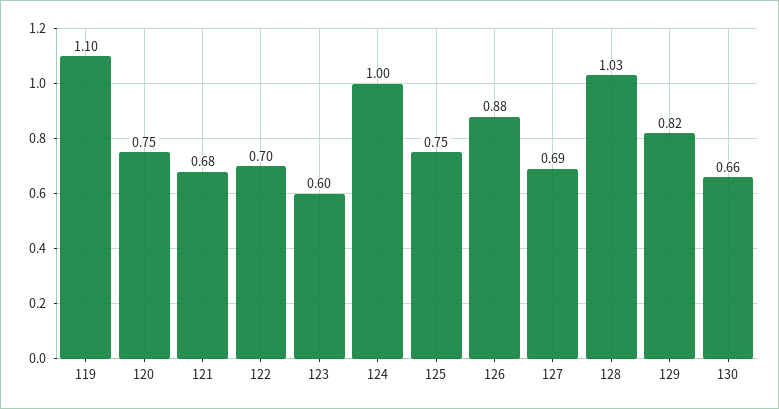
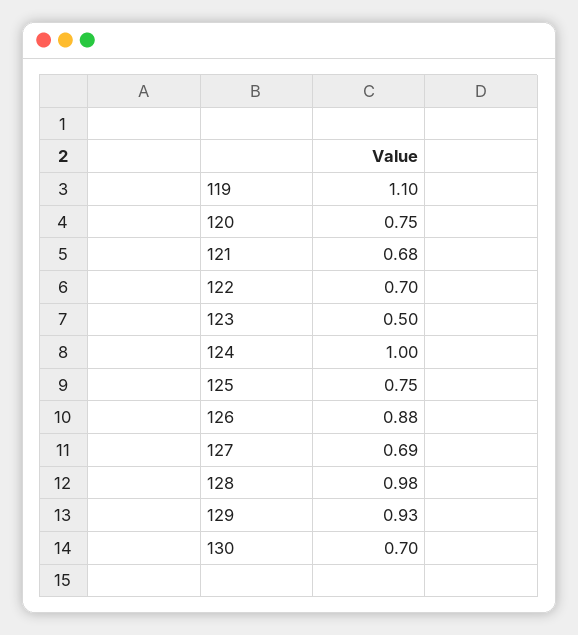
  {
    "119": 1.1,
    "120": 0.75,
    "121": 0.68,
    "122": 0.7,
-   "123": 0.6,
+   "123": 0.5,
    "124": 1,
    "125": 0.75,
    "126": 0.88,
    "127": 0.69,
-   "128": 1.03,
+   "128": 0.98,
-   "129": 0.82,
+   "129": 0.93,
-   "130": 0.66
+   "130": 0.7
  }

